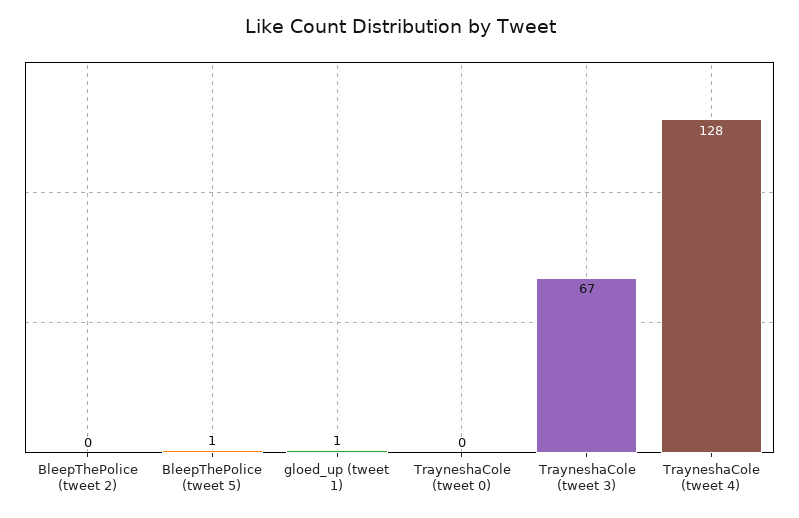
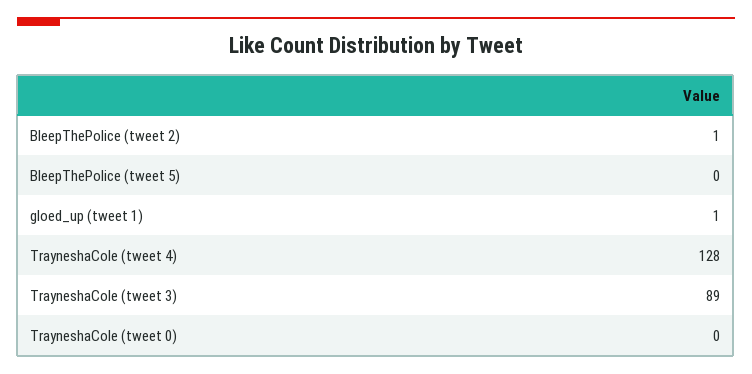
  {
-   "BleepThePolice (tweet 2)": 0,
+   "BleepThePolice (tweet 2)": 1,
-   "BleepThePolice (tweet 5)": 1,
+   "BleepThePolice (tweet 5)": 0,
    "gloed_up (tweet 1)": 1,
    "TrayneshaCole (tweet 0)": 0,
-   "TrayneshaCole (tweet 3)": 67,
+   "TrayneshaCole (tweet 3)": 89,
    "TrayneshaCole (tweet 4)": 128
  }

